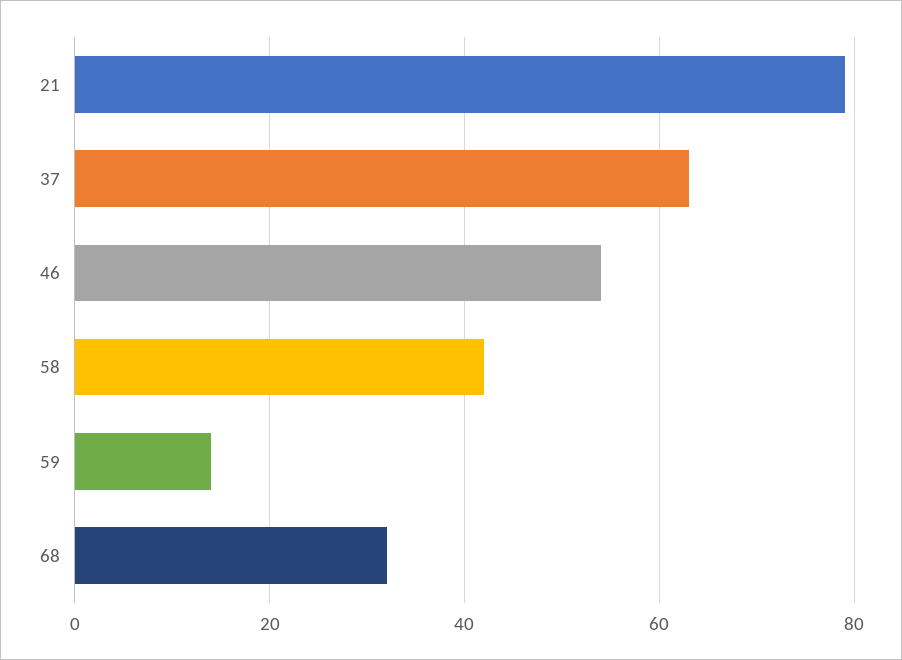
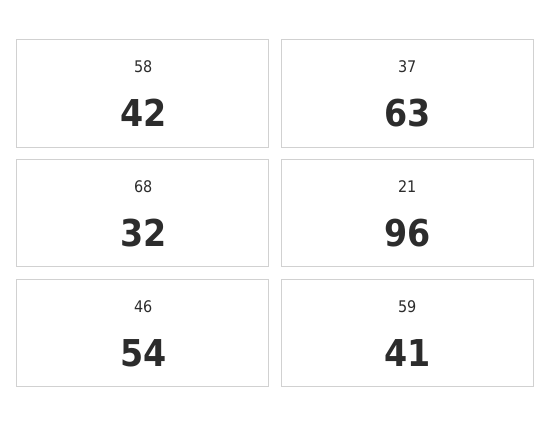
  {
-   "21": 80,
+   "21": 96,
    "37": 63,
    "46": 54,
    "58": 42,
-   "59": 15,
+   "59": 41,
    "68": 32
  }

